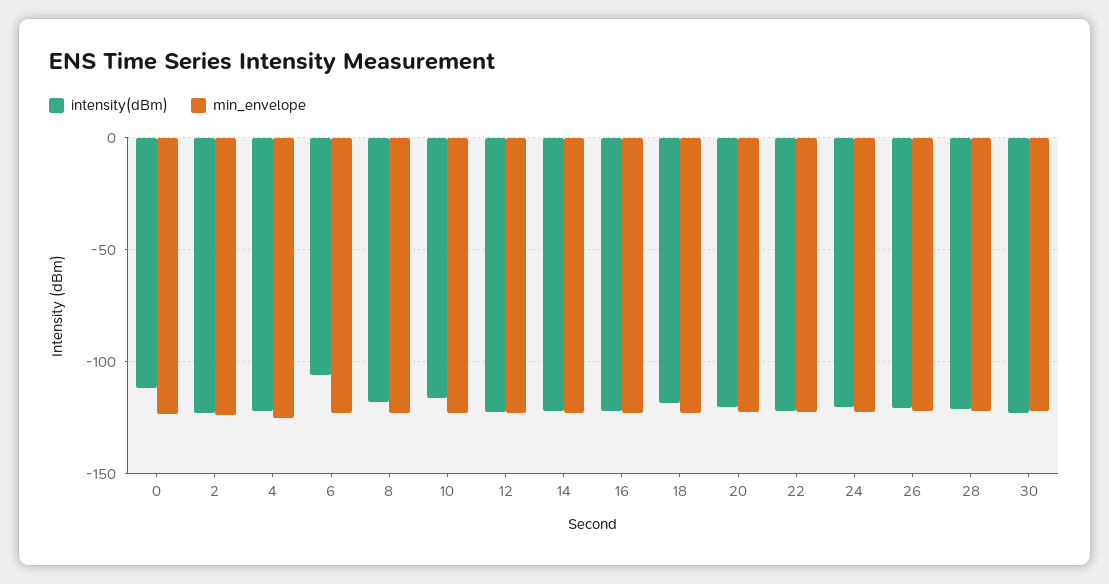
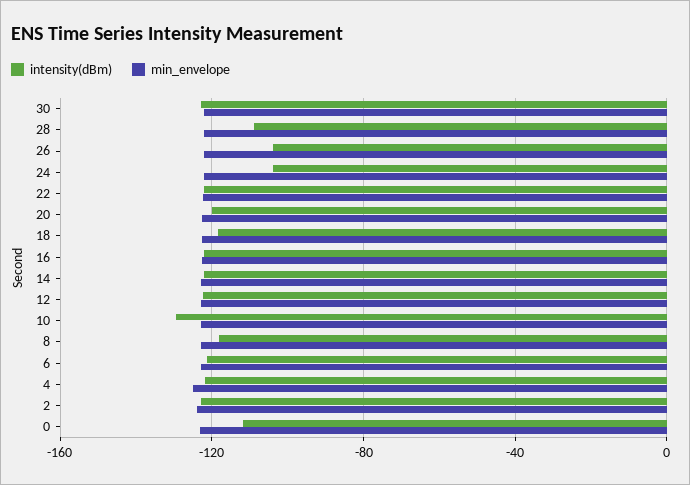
  {
    "intensity(dBm)": {
      "0": -110,
      "2": -125,
      "4": -120,
-     "6": -105,
+     "6": -120,
      "8": -120,
-     "10": -115,
+     "10": -130,
      "12": -120,
      "14": -120,
      "16": -120,
      "18": -120,
      "20": -120,
      "22": -120,
-     "24": -120,
+     "24": -105,
-     "26": -120,
+     "26": -105,
-     "28": -120,
+     "28": -110,
      "30": -125
    },
    "min_envelope": {
      "0": -125,
      "2": -125,
      "4": -125,
      "6": -125,
      "8": -125,
      "10": -125,
      "12": -125,
      "14": -125,
      "16": -125,
      "18": -125,
      "20": -125,
      "22": -120,
      "24": -120,
      "26": -120,
      "28": -120,
      "30": -120
    }
  }

